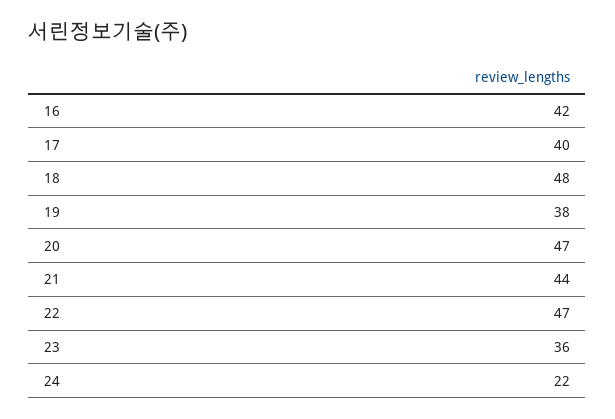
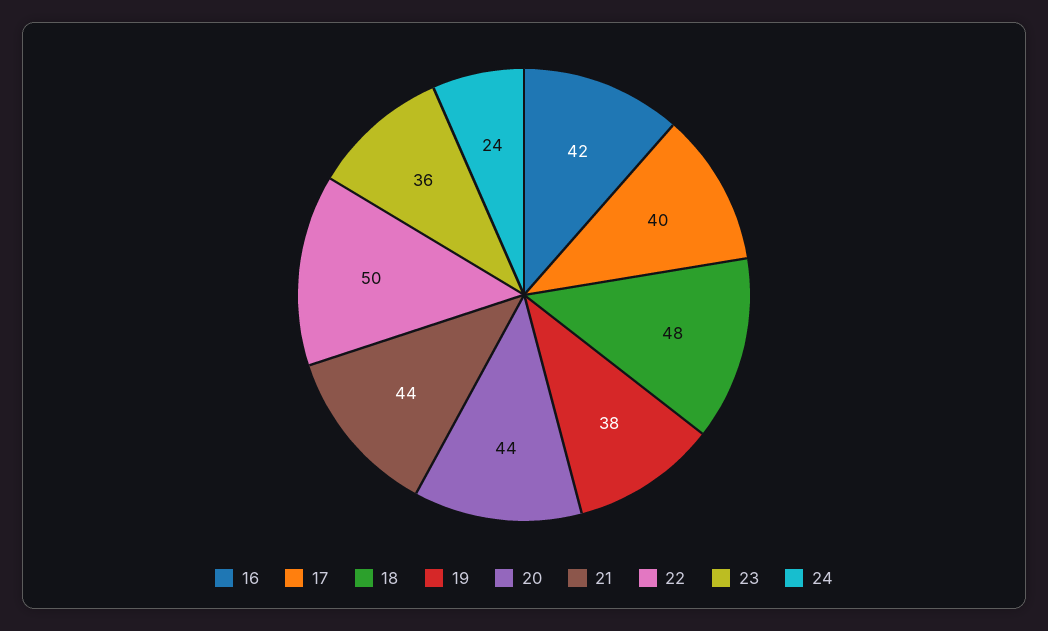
  {
    "16": 42,
    "17": 40,
    "18": 48,
    "19": 38,
-   "20": 47,
+   "20": 44,
    "21": 44,
-   "22": 47,
+   "22": 50,
    "23": 36,
-   "24": 22
+   "24": 24
  }

